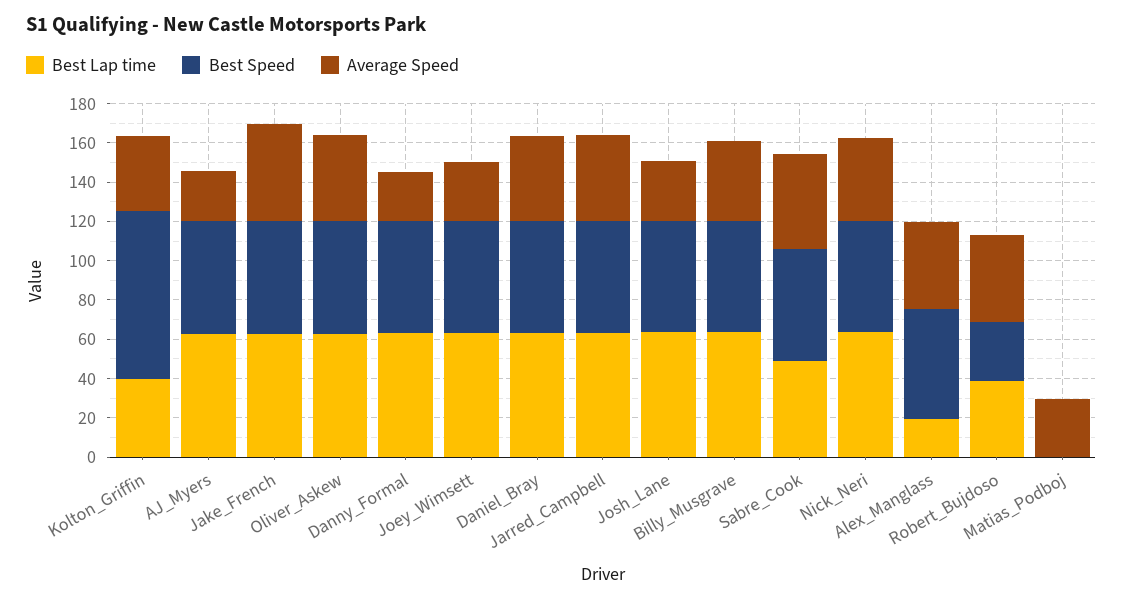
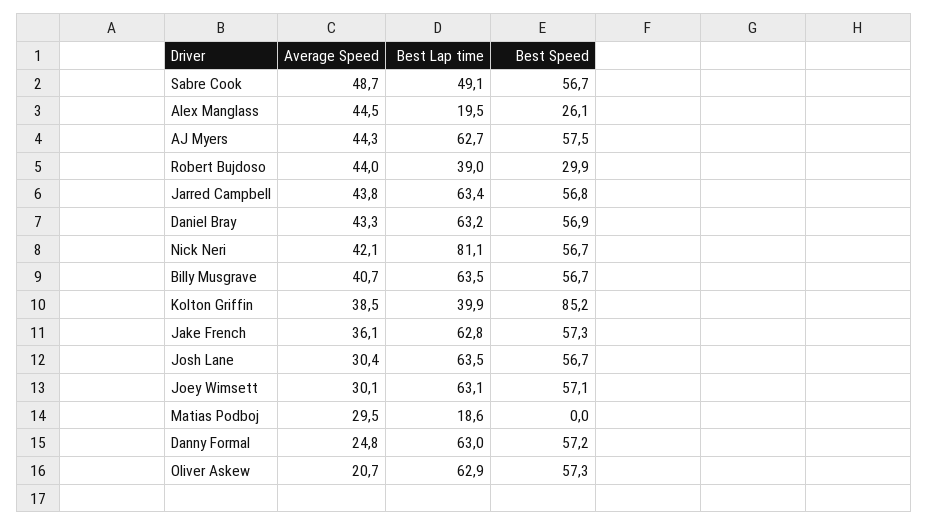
  {
    "Best Lap time": {
      "Kolton_Griffin": 39.9,
      "AJ_Myers": 62.7,
      "Jake_French": 62.8,
      "Oliver_Askew": 62.9,
      "Danny_Formal": 63,
      "Joey_Wimsett": 63.1,
      "Daniel_Bray": 63.2,
      "Jarred_Campbell": 63.4,
      "Josh_Lane": 63.5,
      "Billy_Musgrave": 63.5,
      "Sabre_Cook": 49.1,
-     "Nick_Neri": 65,
+     "Nick_Neri": 81.1,
      "Alex_Manglass": 19.5,
      "Robert_Bujdoso": 39,
-     "Matias_Podboj": 0
+     "Matias_Podboj": 18.6
    },
    "Best Speed": {
      "Kolton_Griffin": 85.2,
      "AJ_Myers": 57.5,
      "Jake_French": 57.3,
      "Oliver_Askew": 57.3,
      "Danny_Formal": 57.2,
      "Joey_Wimsett": 57.1,
      "Daniel_Bray": 56.9,
      "Jarred_Campbell": 56.8,
      "Josh_Lane": 56.7,
      "Billy_Musgrave": 56.7,
      "Sabre_Cook": 56.7,
      "Nick_Neri": 56.7,
-     "Alex_Manglass": 55,
+     "Alex_Manglass": 26.1,
      "Robert_Bujdoso": 29.9,
      "Matias_Podboj": 0
    },
    "Average Speed": {
      "Kolton_Griffin": 38.5,
-     "AJ_Myers": 25,
+     "AJ_Myers": 44.3,
-     "Jake_French": 50,
+     "Jake_French": 36.1,
-     "Oliver_Askew": 45,
+     "Oliver_Askew": 20.7,
      "Danny_Formal": 24.8,
      "Joey_Wimsett": 30.1,
      "Daniel_Bray": 43.3,
      "Jarred_Campbell": 43.8,
      "Josh_Lane": 30.4,
      "Billy_Musgrave": 40.7,
      "Sabre_Cook": 48.7,
      "Nick_Neri": 42.1,
      "Alex_Manglass": 44.5,
      "Robert_Bujdoso": 44,
      "Matias_Podboj": 29.5
    }
  }

